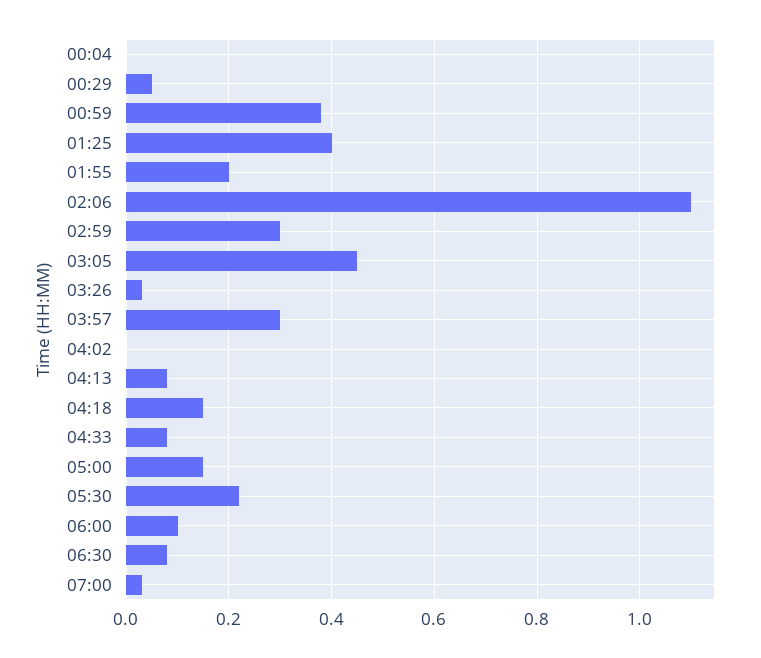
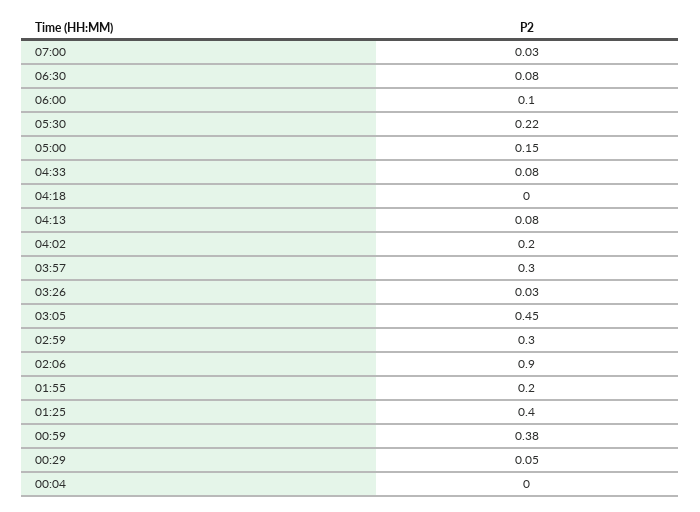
  {
    "00:04": 0,
    "00:29": 0.05,
    "00:59": 0.38,
    "01:25": 0.4,
    "01:55": 0.2,
-   "02:06": 1.1,
+   "02:06": 0.9,
    "02:59": 0.3,
    "03:05": 0.45,
    "03:26": 0.03,
    "03:57": 0.3,
-   "04:02": 0,
+   "04:02": 0.2,
    "04:13": 0.08,
-   "04:18": 0.15,
+   "04:18": 0,
    "04:33": 0.08,
    "05:00": 0.15,
    "05:30": 0.22,
    "06:00": 0.1,
    "06:30": 0.08,
    "07:00": 0.03
  }

